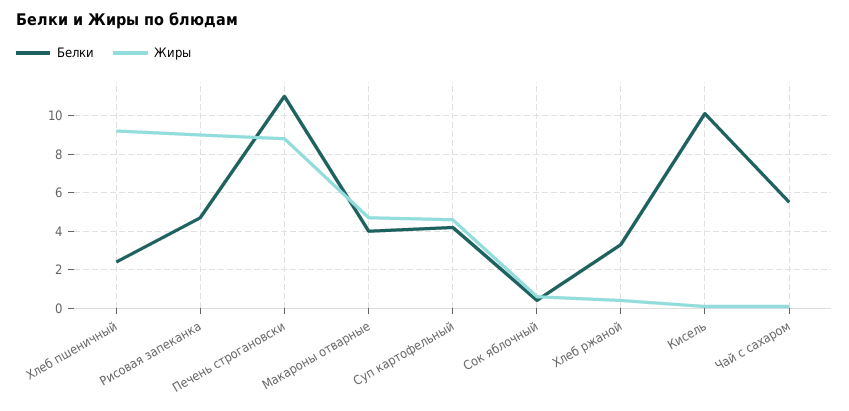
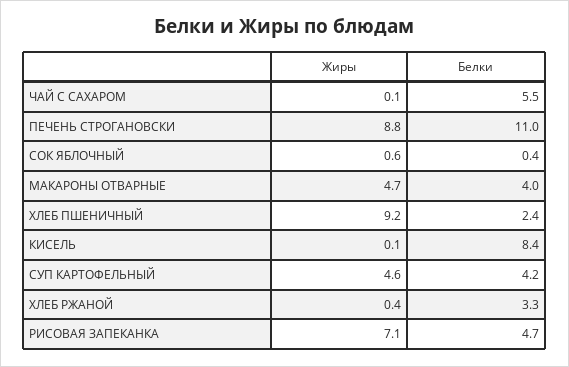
  {
    "Белки": {
      "Хлеб пшеничный": 2.4,
      "Рисовая запеканка": 4.7,
      "Печень строгановски": 11,
      "Макароны отварные": 4,
      "Суп картофельный": 4.2,
      "Сок яблочный": 0.4,
      "Хлеб ржаной": 3.3,
-     "Кисель": 10,
+     "Кисель": 8.4,
      "Чай с сахаром": 5.5
    },
    "Жиры": {
      "Хлеб пшеничный": 9.2,
-     "Рисовая запеканка": 9,
+     "Рисовая запеканка": 7.1,
      "Печень строгановски": 8.8,
      "Макароны отварные": 4.7,
      "Суп картофельный": 4.6,
      "Сок яблочный": 0.6,
      "Хлеб ржаной": 0.4,
      "Кисель": 0.1,
      "Чай с сахаром": 0.1
    }
  }

